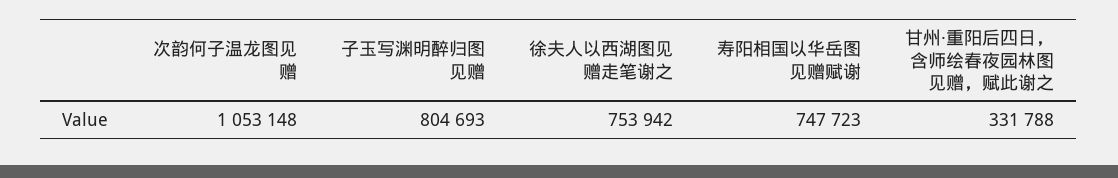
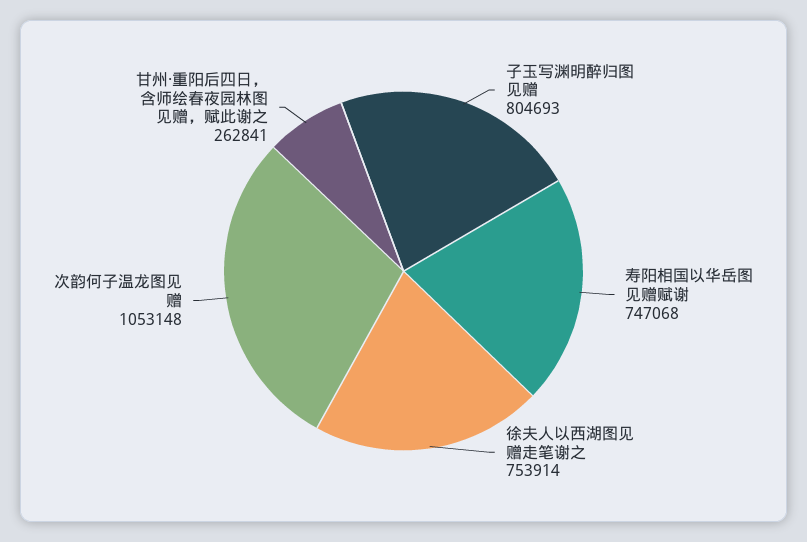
  {
    "次韵何子温龙图见赠": 1053148,
    "子玉写渊明醉归图见赠": 804693,
-   "徐夫人以西湖图见赠走笔谢之": 753942,
+   "徐夫人以西湖图见赠走笔谢之": 753914,
-   "寿阳相国以华岳图见赠赋谢": 747723,
+   "寿阳相国以华岳图见赠赋谢": 747068,
-   "甘州·重阳后四日，含师绘春夜园林图见赠，赋此谢之": 331788
+   "甘州·重阳后四日，含师绘春夜园林图见赠，赋此谢之": 262841
  }

